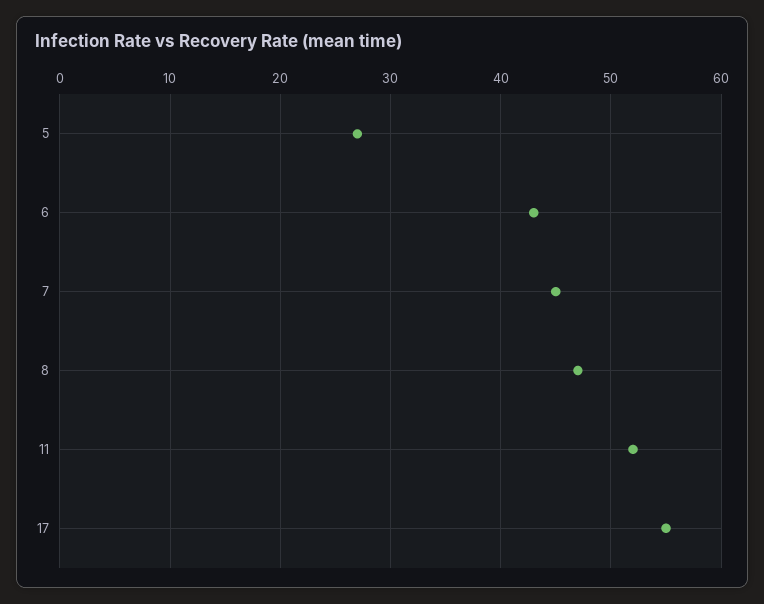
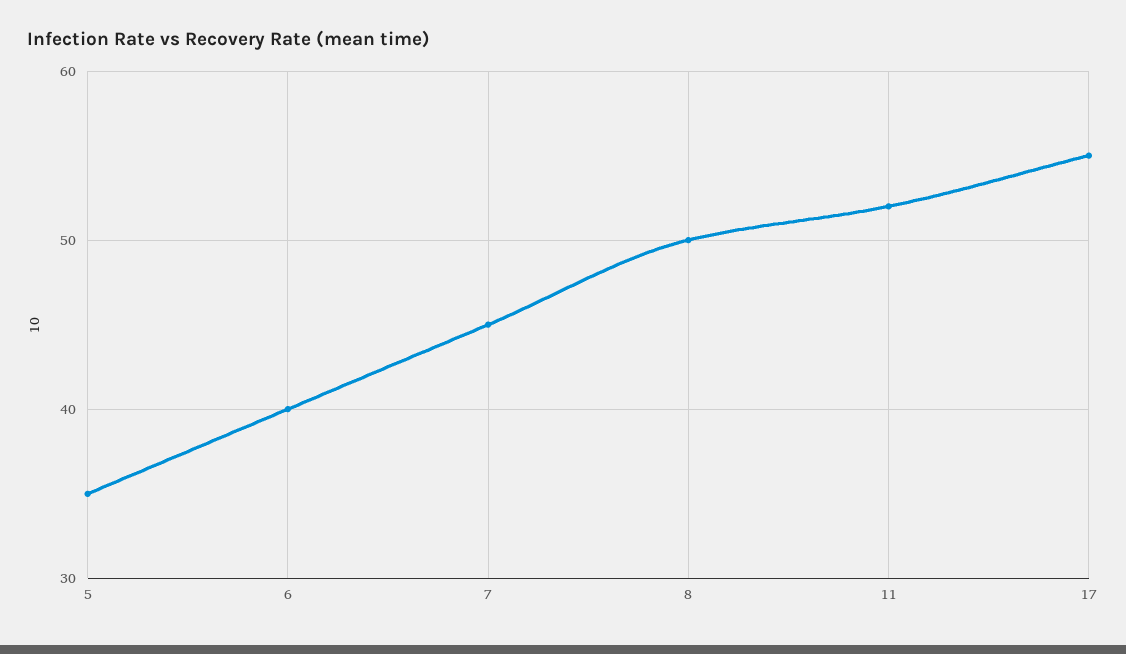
  {
-   "5": 27,
+   "5": 35,
-   "6": 43,
+   "6": 40,
    "7": 45,
-   "8": 47,
+   "8": 50,
    "11": 52,
    "17": 55
  }

